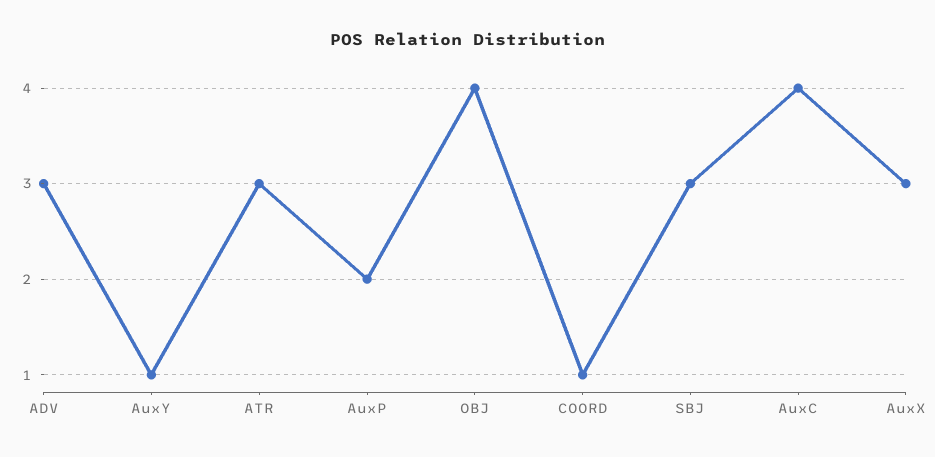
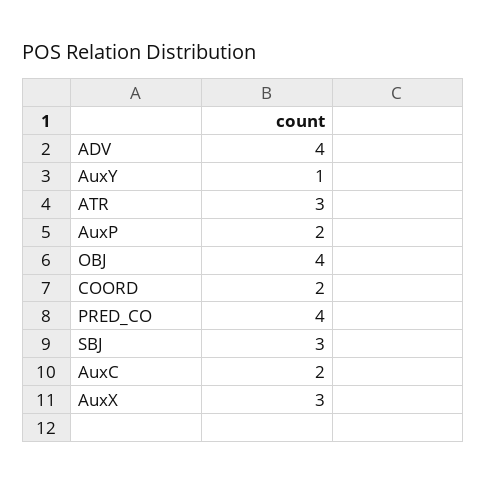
  {
-   "ADV": 3,
+   "ADV": 4,
    "AuxY": 1,
    "ATR": 3,
    "AuxP": 2,
    "OBJ": 4,
-   "COORD": 1,
+   "COORD": 2,
    "SBJ": 3,
-   "AuxC": 4,
+   "AuxC": 2,
-   "AuxX": 3
+   "AuxX": 3,
+   "PRED_CO": 4
  }

